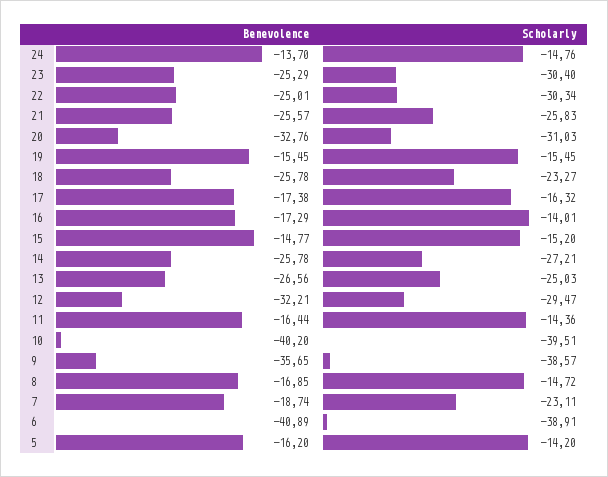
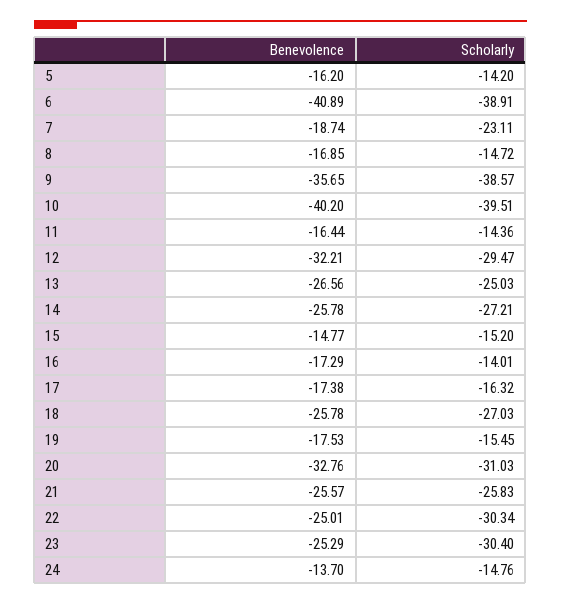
  {
    "Benevolence": {
      "24": -13.7,
      "23": -25.29,
      "22": -25.01,
      "21": -25.57,
      "20": -32.76,
-     "19": -15.45,
+     "19": -17.53,
      "18": -25.78,
      "17": -17.38,
      "16": -17.29,
      "15": -14.77,
      "14": -25.78,
      "13": -26.56,
      "12": -32.21,
      "11": -16.44,
      "10": -40.2,
      "9": -35.65,
      "8": -16.85,
      "7": -18.74,
      "6": -40.89,
      "5": -16.2
    },
    "Scholarly": {
      "24": -14.76,
      "23": -30.4,
      "22": -30.34,
      "21": -25.83,
      "20": -31.03,
      "19": -15.45,
-     "18": -23.27,
+     "18": -27.03,
      "17": -16.32,
      "16": -14.01,
      "15": -15.2,
      "14": -27.21,
      "13": -25.03,
      "12": -29.47,
      "11": -14.36,
      "10": -39.51,
      "9": -38.57,
      "8": -14.72,
      "7": -23.11,
      "6": -38.91,
      "5": -14.2
    }
  }

